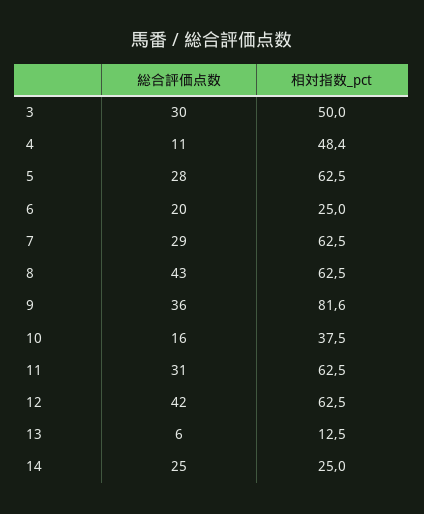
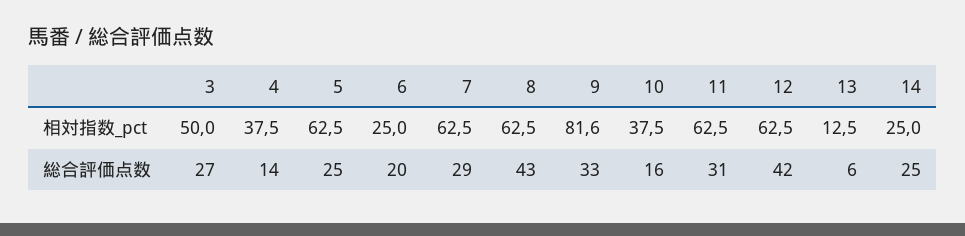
  {
    "総合評価点数": {
-     "3": 30,
+     "3": 27,
-     "4": 11,
+     "4": 14,
-     "5": 28,
+     "5": 25,
      "6": 20,
      "7": 29,
      "8": 43,
-     "9": 36,
+     "9": 33,
      "10": 16,
      "11": 31,
      "12": 42,
      "13": 6,
      "14": 25
    },
    "相対指数_pct": {
      "3": 50,
-     "4": 48.4,
+     "4": 37.5,
      "5": 62.5,
      "6": 25,
      "7": 62.5,
      "8": 62.5,
      "9": 81.6,
      "10": 37.5,
      "11": 62.5,
      "12": 62.5,
      "13": 12.5,
      "14": 25
    }
  }

